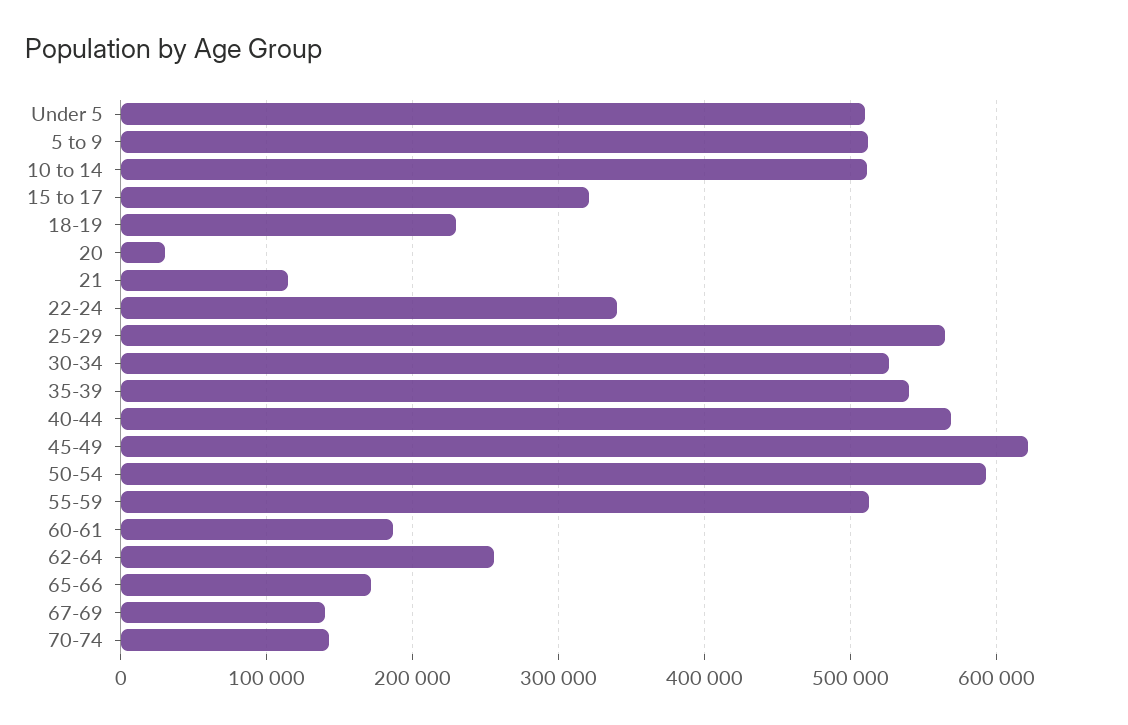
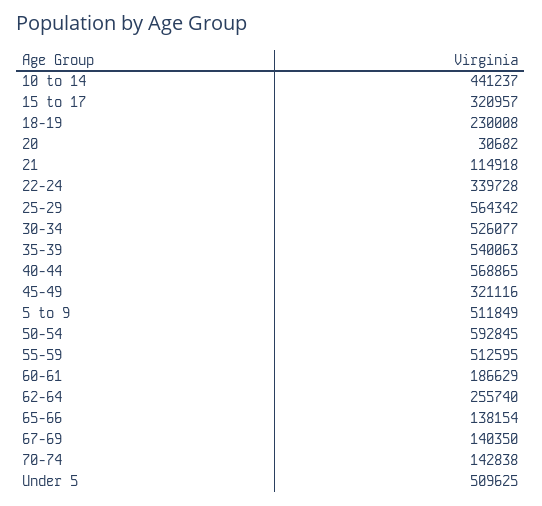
  {
    "Under 5": 509625,
    "5 to 9": 511849,
-   "10 to 14": 510000,
+   "10 to 14": 441237,
    "15 to 17": 320957,
    "18-19": 230008,
    "20": 30682,
    "21": 114918,
    "22-24": 339728,
    "25-29": 564342,
    "30-34": 526077,
    "35-39": 540063,
    "40-44": 568865,
-   "45-49": 620000,
+   "45-49": 321116,
    "50-54": 592845,
    "55-59": 512595,
    "60-61": 186629,
    "62-64": 255740,
-   "65-66": 170000,
+   "65-66": 138154,
    "67-69": 140350,
    "70-74": 142838
  }

